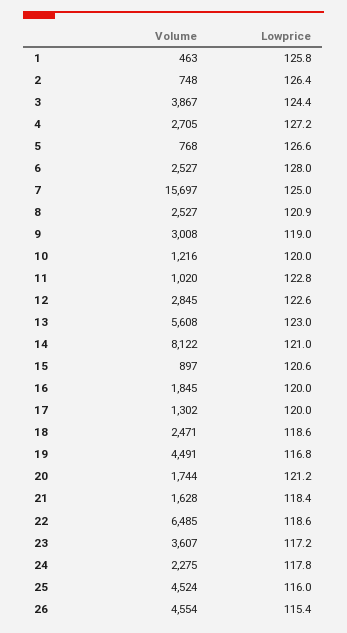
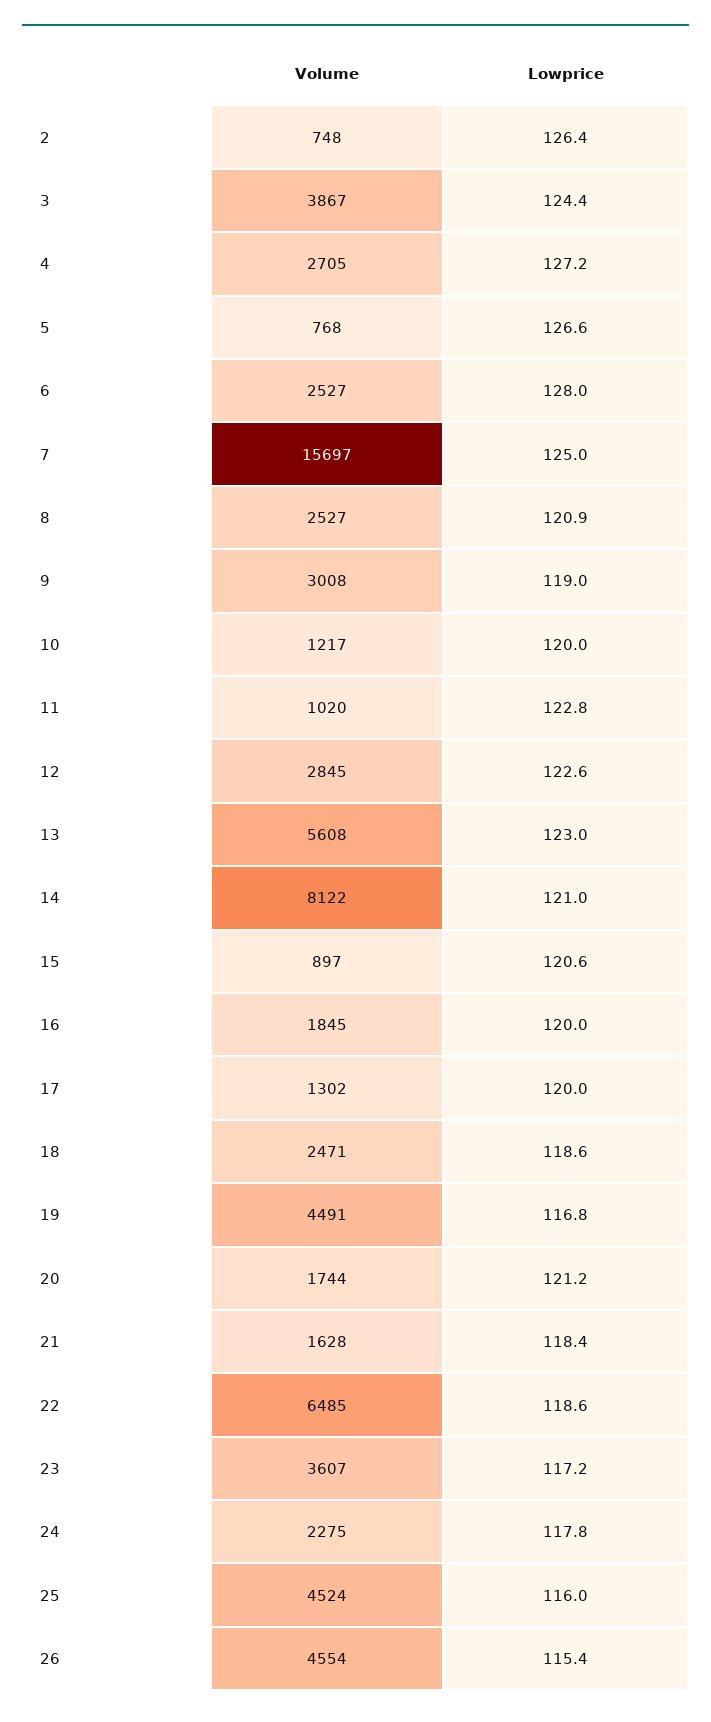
  {
    "Volume": {
-     "1": 463,
      "2": 748,
      "3": 3867,
      "4": 2705,
      "5": 768,
      "6": 2527,
      "7": 15697,
      "8": 2527,
      "9": 3008,
-     "10": 1216,
+     "10": 1217,
      "11": 1020,
      "12": 2845,
      "13": 5608,
      "14": 8122,
      "15": 897,
      "16": 1845,
      "17": 1302,
      "18": 2471,
      "19": 4491,
      "20": 1744,
      "21": 1628,
      "22": 6485,
      "23": 3607,
      "24": 2275,
      "25": 4524,
      "26": 4554
    },
    "Lowprice": {
-     "1": 125.8,
      "2": 126.4,
      "3": 124.4,
      "4": 127.2,
      "5": 126.6,
      "6": 128,
      "7": 125,
      "8": 120.9,
      "9": 119,
      "10": 120,
      "11": 122.8,
      "12": 122.6,
      "13": 123,
      "14": 121,
      "15": 120.6,
      "16": 120,
      "17": 120,
      "18": 118.6,
      "19": 116.8,
      "20": 121.2,
      "21": 118.4,
      "22": 118.6,
      "23": 117.2,
      "24": 117.8,
      "25": 116,
      "26": 115.4
    }
  }

